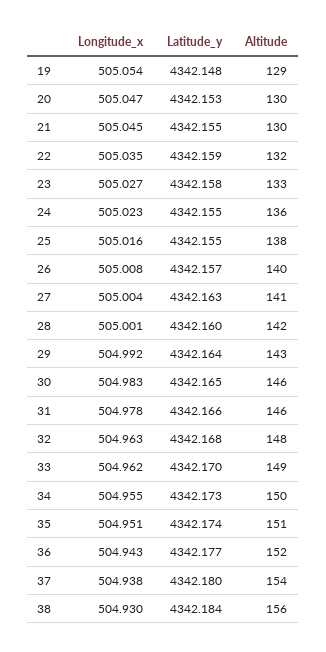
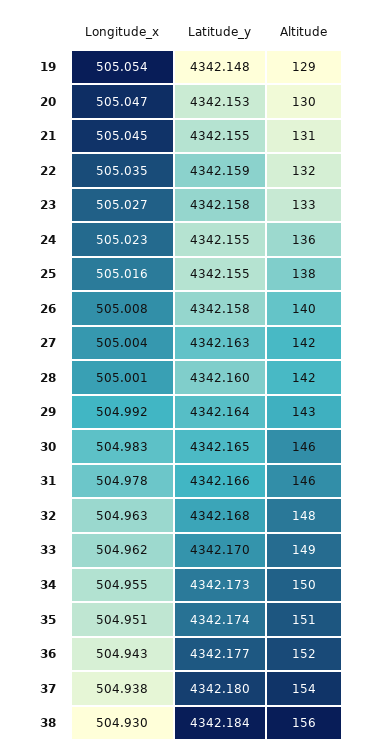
  {
    "Longitude_x": {
      "19": 505.054,
      "20": 505.047,
      "21": 505.045,
      "22": 505.035,
      "23": 505.027,
      "24": 505.023,
      "25": 505.016,
      "26": 505.008,
      "27": 505.004,
      "28": 505.001,
      "29": 504.992,
      "30": 504.983,
      "31": 504.978,
      "32": 504.963,
      "33": 504.962,
      "34": 504.955,
      "35": 504.951,
      "36": 504.943,
      "37": 504.938,
      "38": 504.93
    },
    "Latitude_y": {
      "19": 4342.148,
      "20": 4342.153,
      "21": 4342.155,
      "22": 4342.159,
      "23": 4342.158,
      "24": 4342.155,
      "25": 4342.155,
-     "26": 4342.157,
+     "26": 4342.158,
      "27": 4342.163,
      "28": 4342.16,
      "29": 4342.164,
      "30": 4342.165,
      "31": 4342.166,
      "32": 4342.168,
      "33": 4342.17,
      "34": 4342.173,
      "35": 4342.174,
      "36": 4342.177,
      "37": 4342.18,
      "38": 4342.184
    },
    "Altitude": {
      "19": 129,
      "20": 130,
-     "21": 130,
+     "21": 131,
      "22": 132,
      "23": 133,
      "24": 136,
      "25": 138,
      "26": 140,
-     "27": 141,
+     "27": 142,
      "28": 142,
      "29": 143,
      "30": 146,
      "31": 146,
      "32": 148,
      "33": 149,
      "34": 150,
      "35": 151,
      "36": 152,
      "37": 154,
      "38": 156
    }
  }

